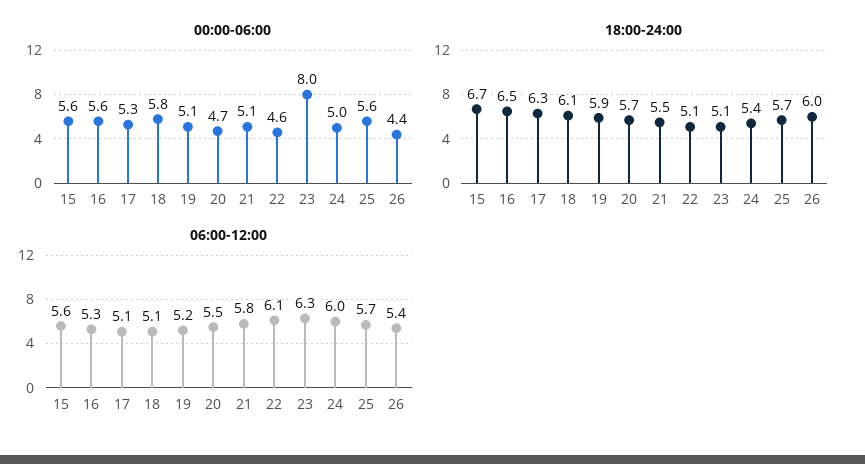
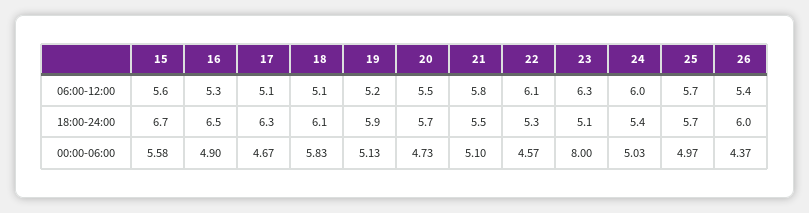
  {
    "00:00-06:00": {
      "15": 5.58,
-     "16": 5.6,
+     "16": 4.9,
-     "17": 5.3,
+     "17": 4.67,
      "18": 5.83,
      "19": 5.13,
      "20": 4.73,
      "21": 5.1,
      "22": 4.57,
      "23": 8,
      "24": 5.03,
-     "25": 5.6,
+     "25": 4.97,
      "26": 4.37
    },
    "18:00-24:00": {
      "15": 6.7,
      "16": 6.5,
      "17": 6.3,
      "18": 6.1,
      "19": 5.9,
      "20": 5.7,
      "21": 5.5,
-     "22": 5.1,
+     "22": 5.3,
      "23": 5.1,
      "24": 5.4,
      "25": 5.7,
      "26": 6
    },
    "06:00-12:00": {
      "15": 5.6,
      "16": 5.3,
      "17": 5.1,
      "18": 5.1,
      "19": 5.2,
      "20": 5.5,
      "21": 5.8,
      "22": 6.1,
      "23": 6.3,
      "24": 6,
      "25": 5.7,
      "26": 5.4
    }
  }

